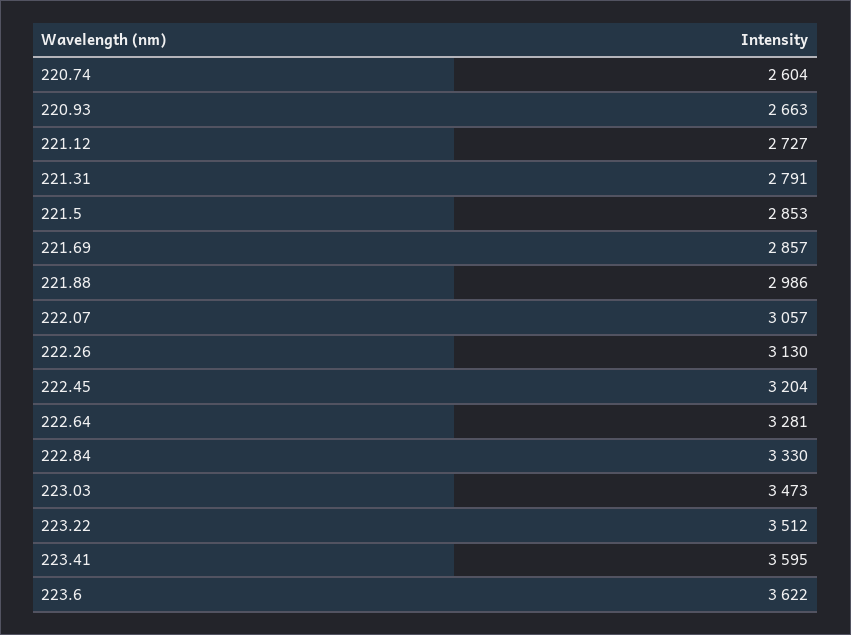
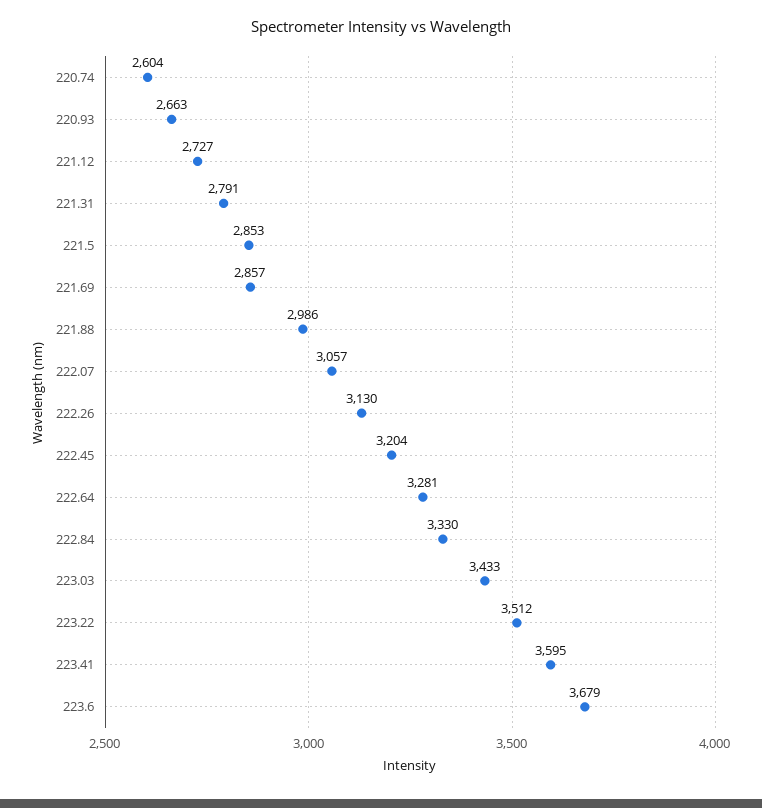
  {
    "220.74": 2604,
    "220.93": 2663,
    "221.12": 2727,
    "221.31": 2791,
    "221.5": 2853,
    "221.69": 2857,
    "221.88": 2986,
    "222.07": 3057,
    "222.26": 3130,
    "222.45": 3204,
    "222.64": 3281,
    "222.84": 3330,
-   "223.03": 3473,
+   "223.03": 3433,
    "223.22": 3512,
    "223.41": 3595,
-   "223.6": 3622
+   "223.6": 3679
  }

